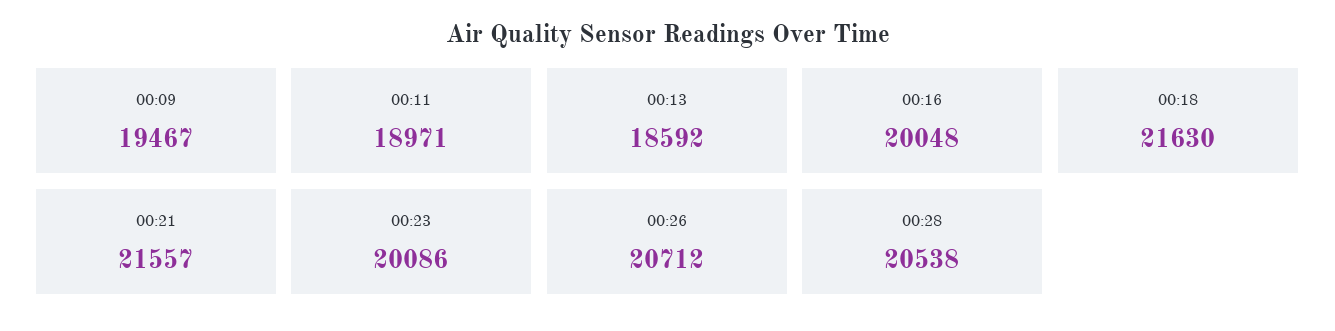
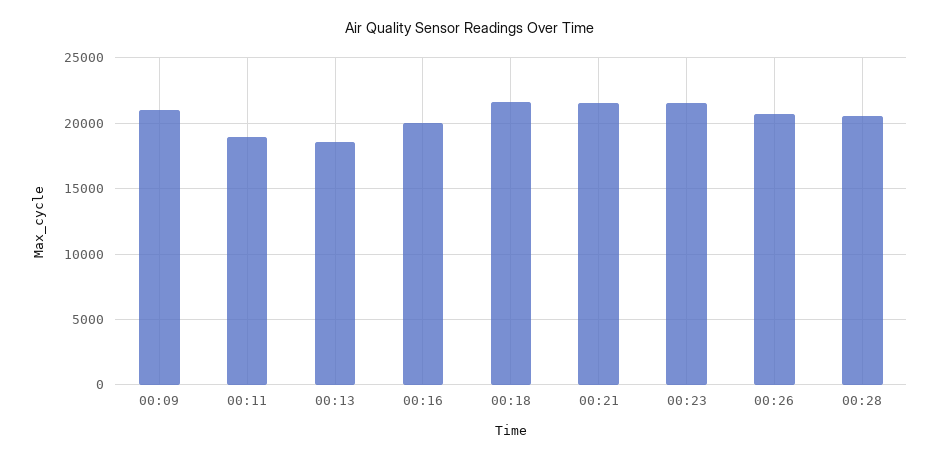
  {
-   "00:09": 19467,
+   "00:09": 21000,
    "00:11": 18971,
    "00:13": 18592,
    "00:16": 20048,
    "00:18": 21630,
    "00:21": 21557,
-   "00:23": 20086,
+   "00:23": 21500,
    "00:26": 20712,
    "00:28": 20538
  }

